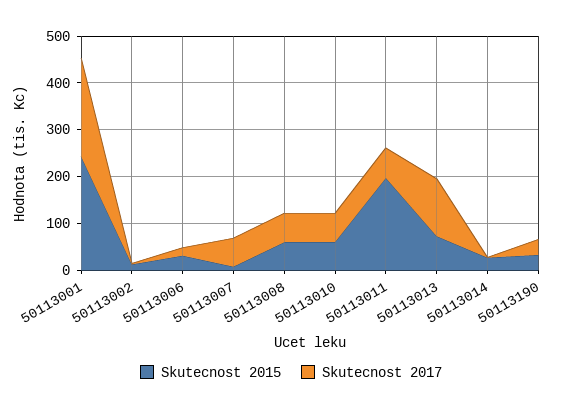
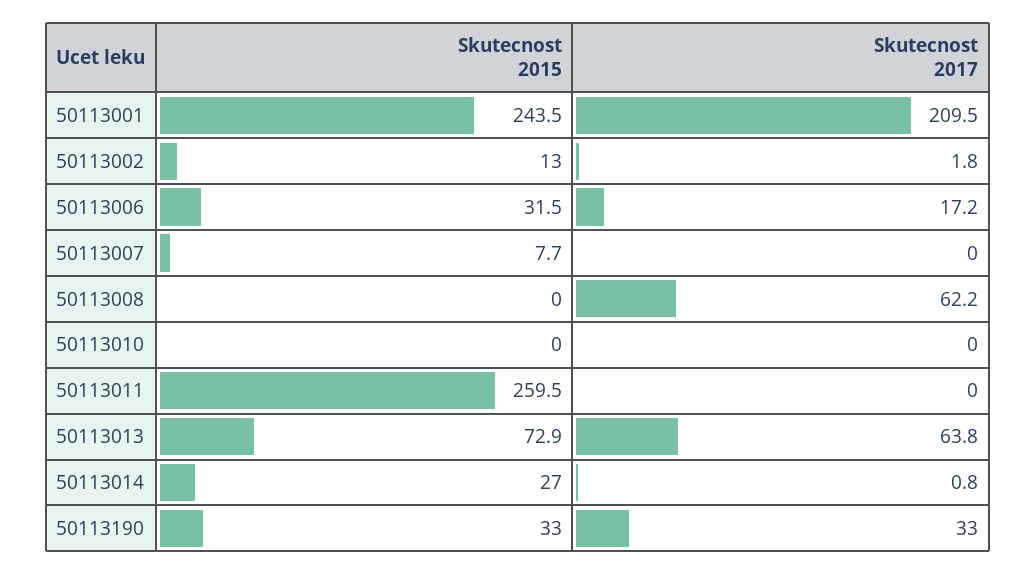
  {
    "Skutecnost 2015": {
      "50113001": 243.5,
      "50113002": 13,
      "50113006": 31.5,
      "50113007": 7.7,
-     "50113008": 60,
+     "50113008": 0,
-     "50113010": 60,
+     "50113010": 0,
-     "50113011": 200,
+     "50113011": 259.5,
      "50113013": 72.9,
      "50113014": 27,
      "50113190": 33
    },
    "Skutecnost 2017": {
      "50113001": 209.5,
      "50113002": 1.8,
      "50113006": 17.2,
-     "50113007": 60,
+     "50113007": 0,
      "50113008": 62.2,
-     "50113010": 60,
+     "50113010": 0,
-     "50113011": 60,
+     "50113011": 0,
-     "50113013": 120,
+     "50113013": 63.8,
      "50113014": 0.8,
      "50113190": 33
    }
  }

